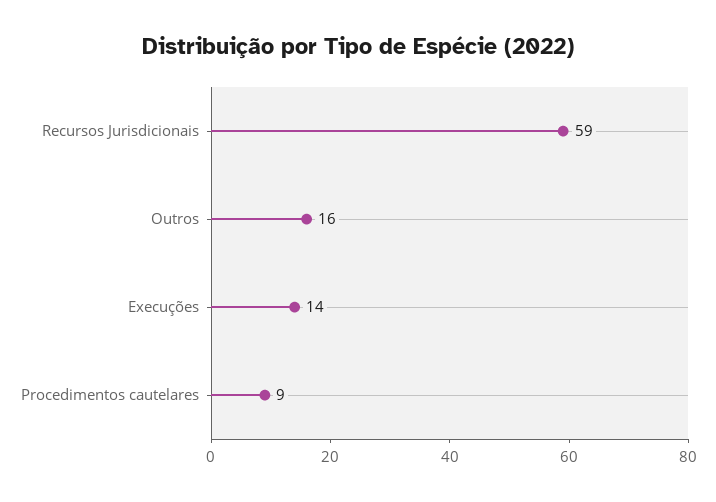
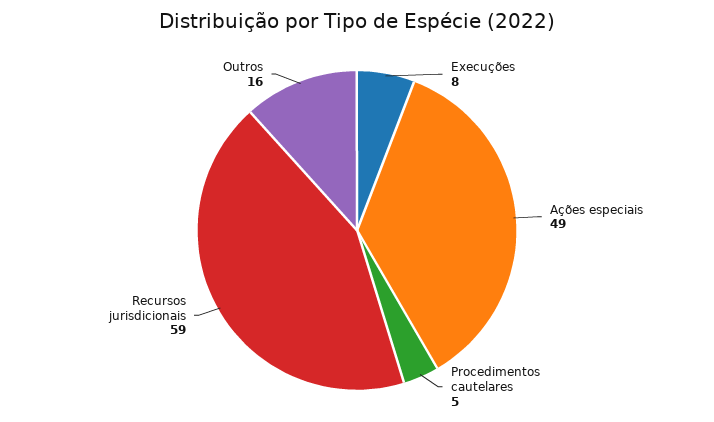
  {
    "Recursos Jurisdicionais": 59,
    "Outros": 16,
-   "Execuções": 14,
+   "Execuções": 8,
-   "Procedimentos cautelares": 9
+   "Procedimentos cautelares": 5,
+   "Ações especiais": 49
  }

